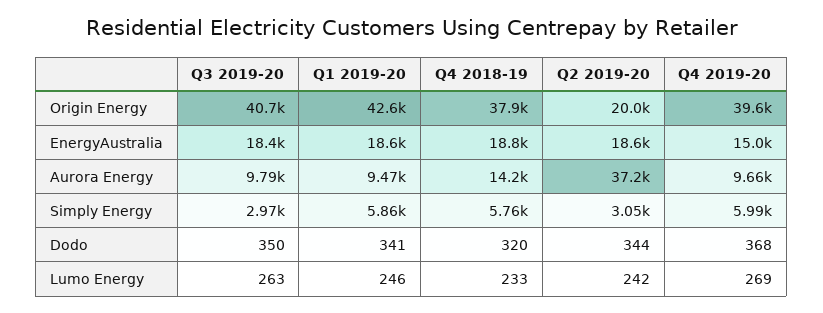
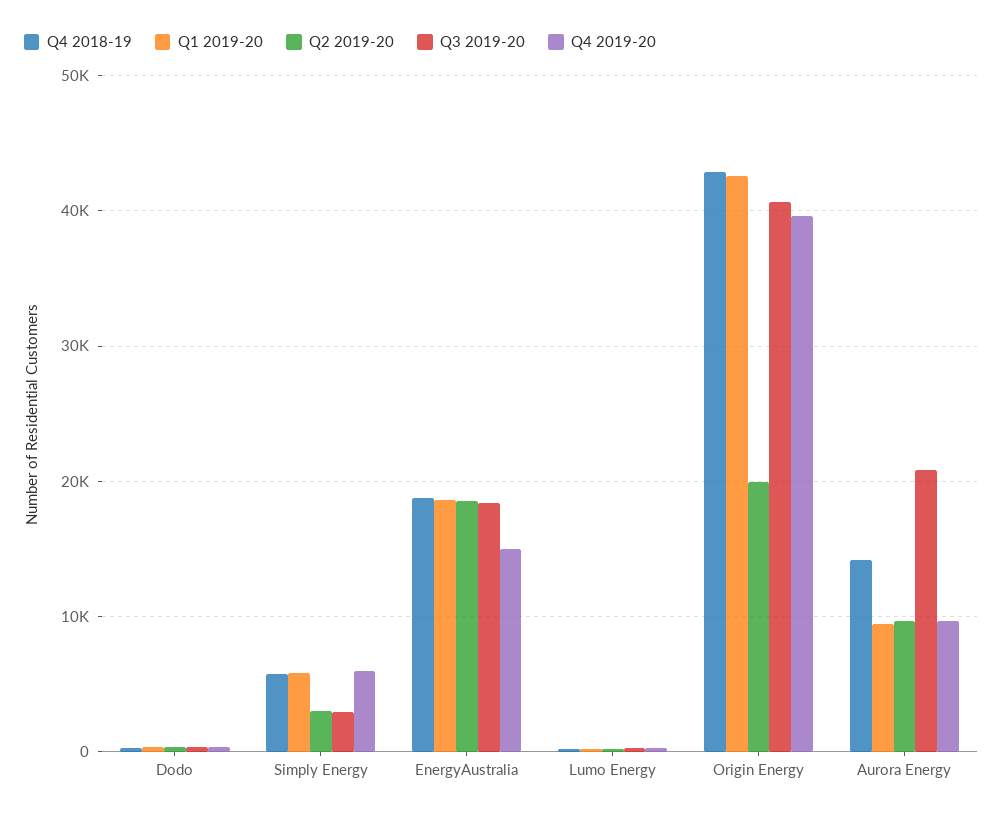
  {
    "Q3 2019-20": {
      "Origin Energy": 40700,
      "EnergyAustralia": 18400,
-     "Aurora Energy": 9790,
+     "Aurora Energy": 21000,
      "Simply Energy": 2970,
      "Dodo": 350,
      "Lumo Energy": 263
    },
    "Q1 2019-20": {
      "Origin Energy": 42600,
      "EnergyAustralia": 18600,
      "Aurora Energy": 9470,
      "Simply Energy": 5860,
      "Dodo": 341,
      "Lumo Energy": 246
    },
    "Q4 2018-19": {
-     "Origin Energy": 37900,
+     "Origin Energy": 43000,
      "EnergyAustralia": 18800,
      "Aurora Energy": 14200,
      "Simply Energy": 5760,
      "Dodo": 320,
      "Lumo Energy": 233
    },
    "Q2 2019-20": {
      "Origin Energy": 20000,
      "EnergyAustralia": 18600,
-     "Aurora Energy": 37200,
+     "Aurora Energy": 10000,
      "Simply Energy": 3050,
      "Dodo": 344,
      "Lumo Energy": 242
    },
    "Q4 2019-20": {
      "Origin Energy": 39600,
      "EnergyAustralia": 15000,
      "Aurora Energy": 9660,
      "Simply Energy": 5990,
      "Dodo": 368,
      "Lumo Energy": 269
    }
  }

